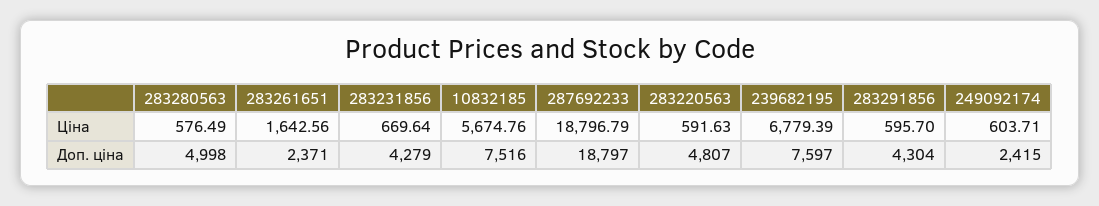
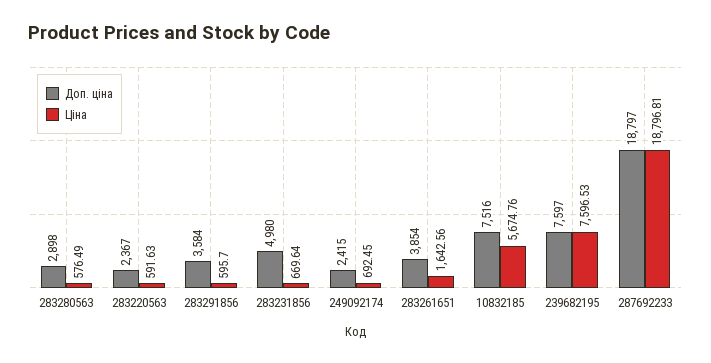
  {
    "Ціна": {
      "283280563": 576.49,
      "283261651": 1642.56,
      "283231856": 669.64,
      "10832185": 5674.76,
-     "287692233": 18796.79,
+     "287692233": 18796.81,
      "283220563": 591.63,
-     "239682195": 6779.39,
+     "239682195": 7596.53,
      "283291856": 595.7,
-     "249092174": 603.71
+     "249092174": 692.45
    },
    "Доп. ціна": {
-     "283280563": 4998,
+     "283280563": 2898,
-     "283261651": 2371,
+     "283261651": 3854,
-     "283231856": 4279,
+     "283231856": 4980,
      "10832185": 7516,
      "287692233": 18797,
-     "283220563": 4807,
+     "283220563": 2367,
      "239682195": 7597,
-     "283291856": 4304,
+     "283291856": 3584,
      "249092174": 2415
    }
  }

